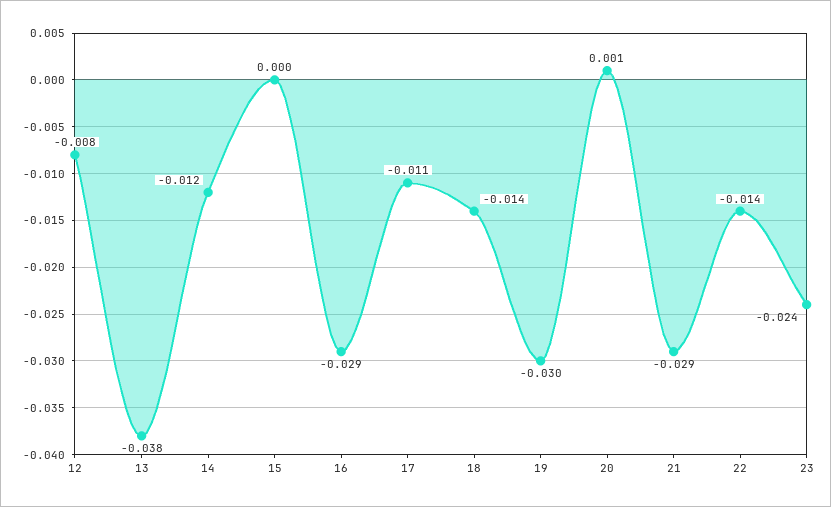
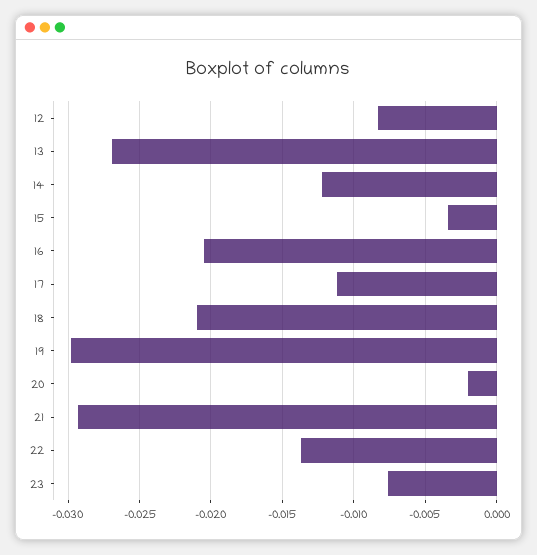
  {
    "12": -0.008,
-   "13": -0.038,
+   "13": -0.027,
    "14": -0.012,
-   "15": 0,
+   "15": -0.0035,
-   "16": -0.029,
+   "16": -0.0205,
    "17": -0.011,
-   "18": -0.014,
+   "18": -0.021,
    "19": -0.03,
-   "20": 0.001,
+   "20": -0.002,
    "21": -0.029,
    "22": -0.014,
-   "23": -0.024
+   "23": -0.0075
  }

